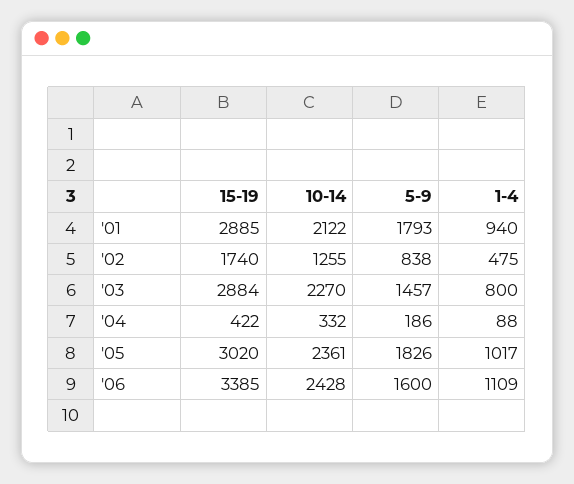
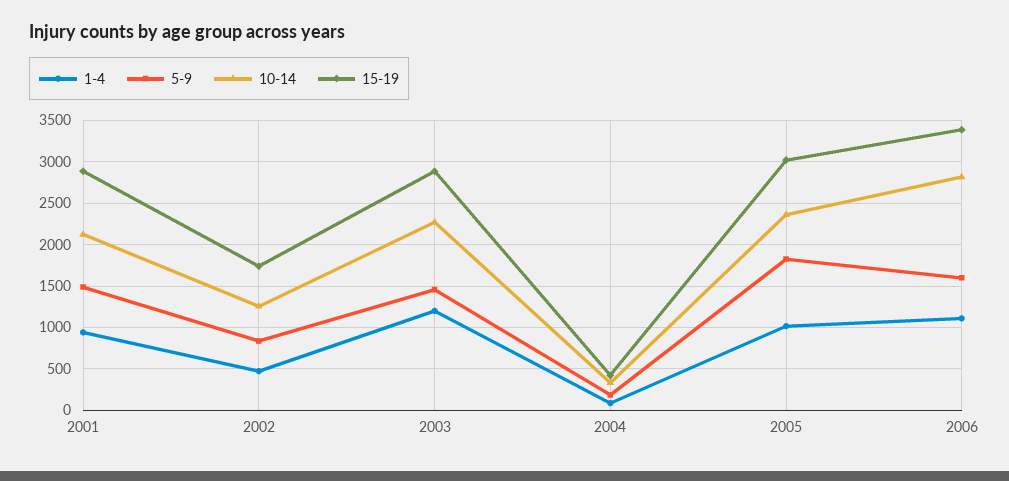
  {
    "15-19": {
      "'01": 2885,
      "'02": 1740,
      "'03": 2884,
      "'04": 422,
      "'05": 3020,
      "'06": 3385
    },
    "10-14": {
      "'01": 2122,
      "'02": 1255,
      "'03": 2270,
      "'04": 332,
      "'05": 2361,
-     "'06": 2428
+     "'06": 2800
    },
    "5-9": {
-     "'01": 1793,
+     "'01": 1500,
      "'02": 838,
      "'03": 1457,
      "'04": 186,
      "'05": 1826,
      "'06": 1600
    },
    "1-4": {
      "'01": 940,
      "'02": 475,
-     "'03": 800,
+     "'03": 1200,
      "'04": 88,
      "'05": 1017,
      "'06": 1109
    }
  }

